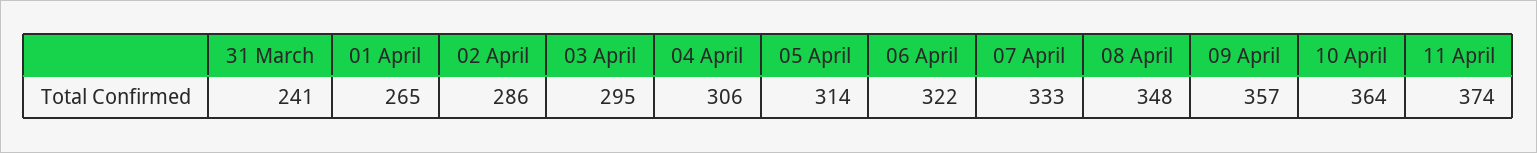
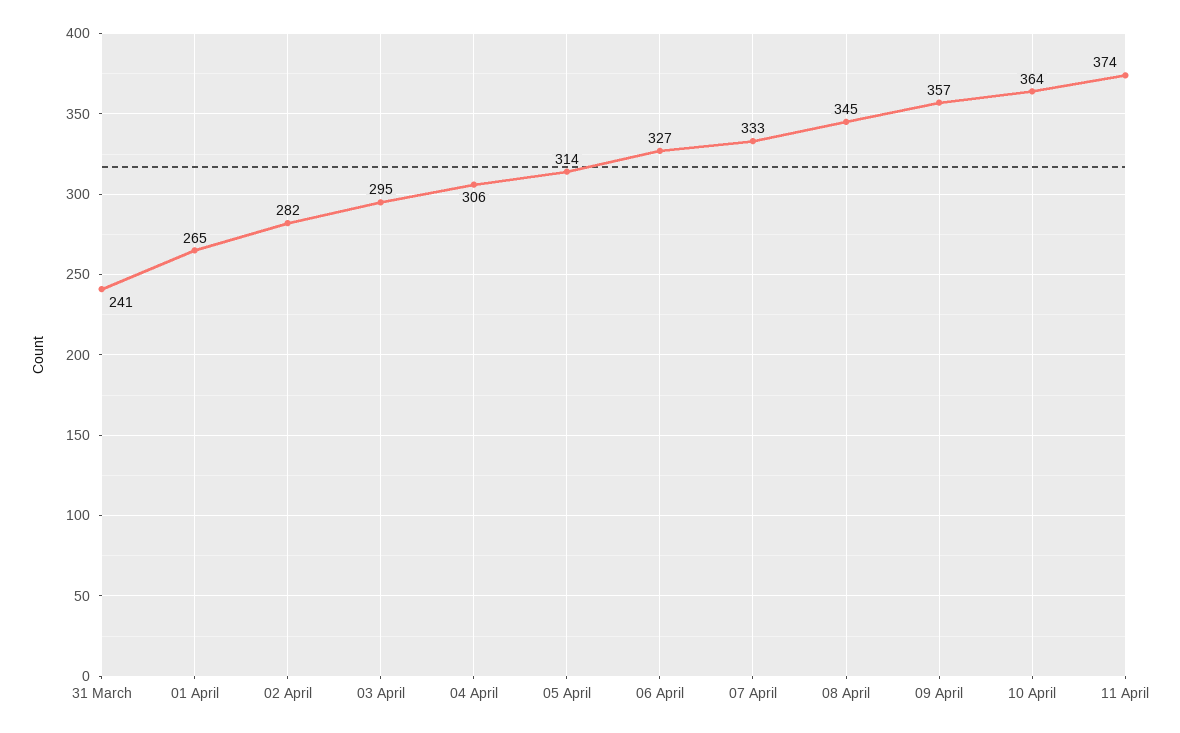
  {
    "31 March": 241,
    "01 April": 265,
-   "02 April": 286,
+   "02 April": 282,
    "03 April": 295,
    "04 April": 306,
    "05 April": 314,
-   "06 April": 322,
+   "06 April": 327,
    "07 April": 333,
-   "08 April": 348,
+   "08 April": 345,
    "09 April": 357,
    "10 April": 364,
    "11 April": 374
  }

